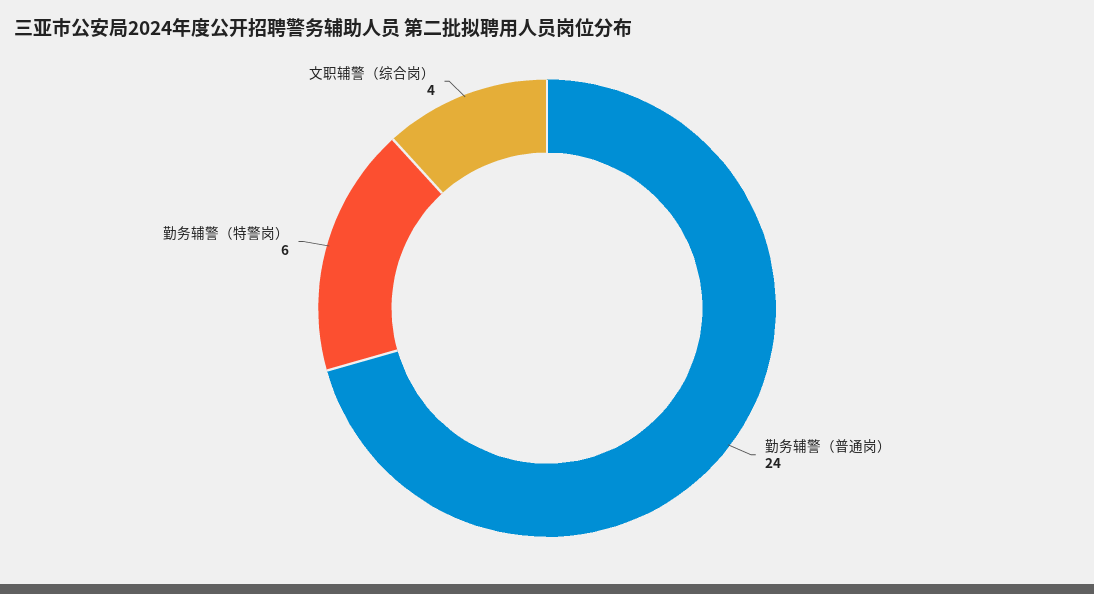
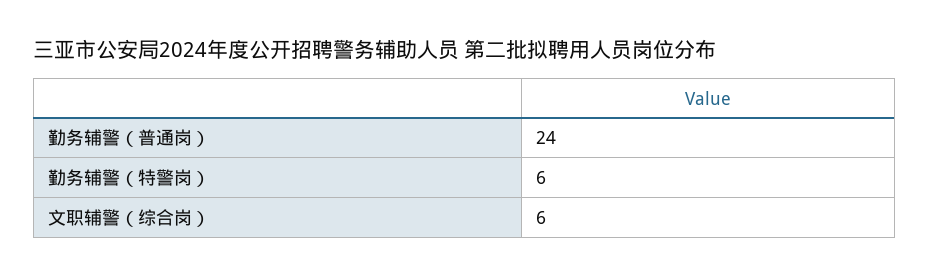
  {
    "勤务辅警（普通岗）": 24,
    "勤务辅警（特警岗）": 6,
-   "文职辅警（综合岗）": 4
+   "文职辅警（综合岗）": 6
  }

